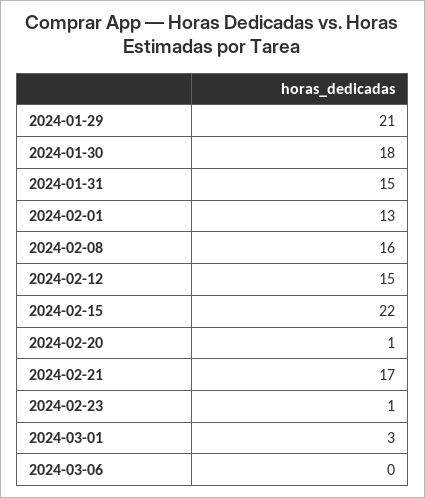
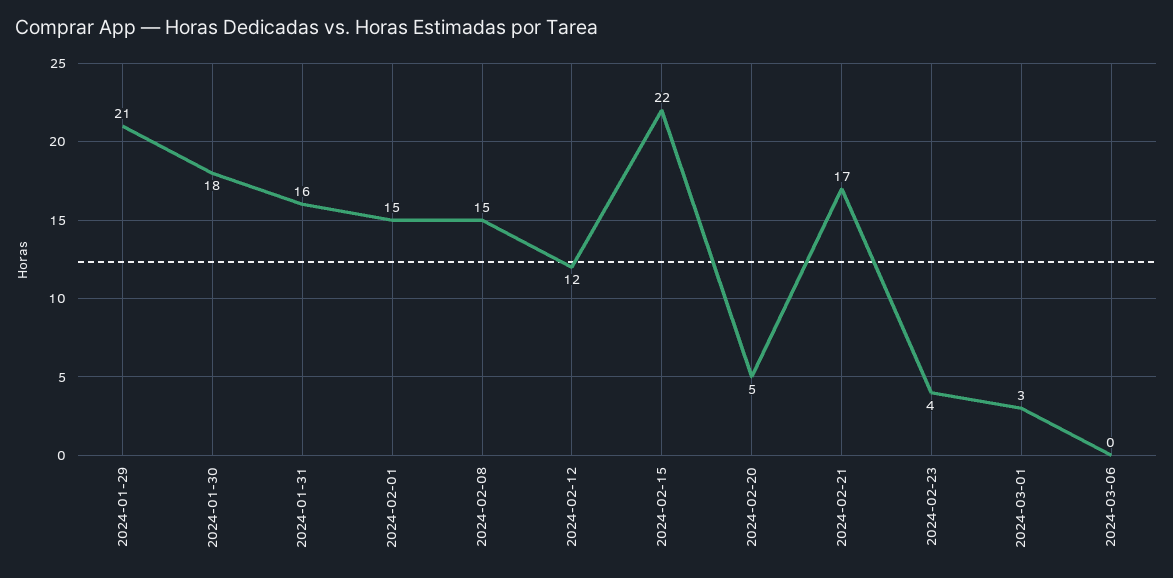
  {
    "2024-01-29": 21,
    "2024-01-30": 18,
-   "2024-01-31": 15,
+   "2024-01-31": 16,
-   "2024-02-01": 13,
+   "2024-02-01": 15,
-   "2024-02-08": 16,
+   "2024-02-08": 15,
-   "2024-02-12": 15,
+   "2024-02-12": 12,
    "2024-02-15": 22,
-   "2024-02-20": 1,
+   "2024-02-20": 5,
    "2024-02-21": 17,
-   "2024-02-23": 1,
+   "2024-02-23": 4,
    "2024-03-01": 3,
    "2024-03-06": 0
  }

